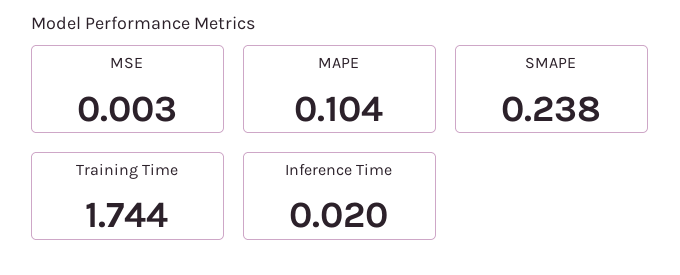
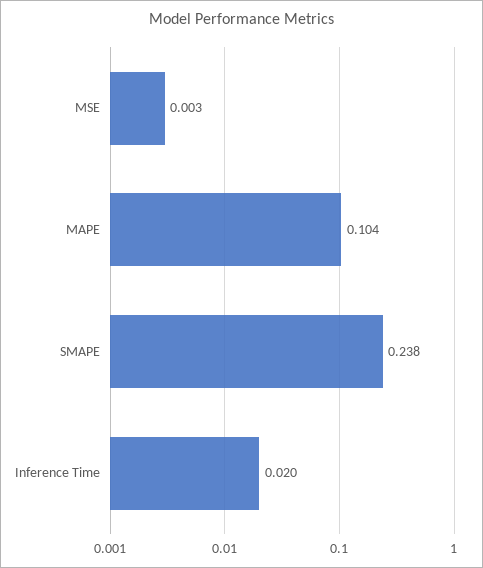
  {
    "MSE": 0.003,
    "MAPE": 0.104,
    "SMAPE": 0.238,
-   "Training Time": 1.744,
    "Inference Time": 0.02
  }

